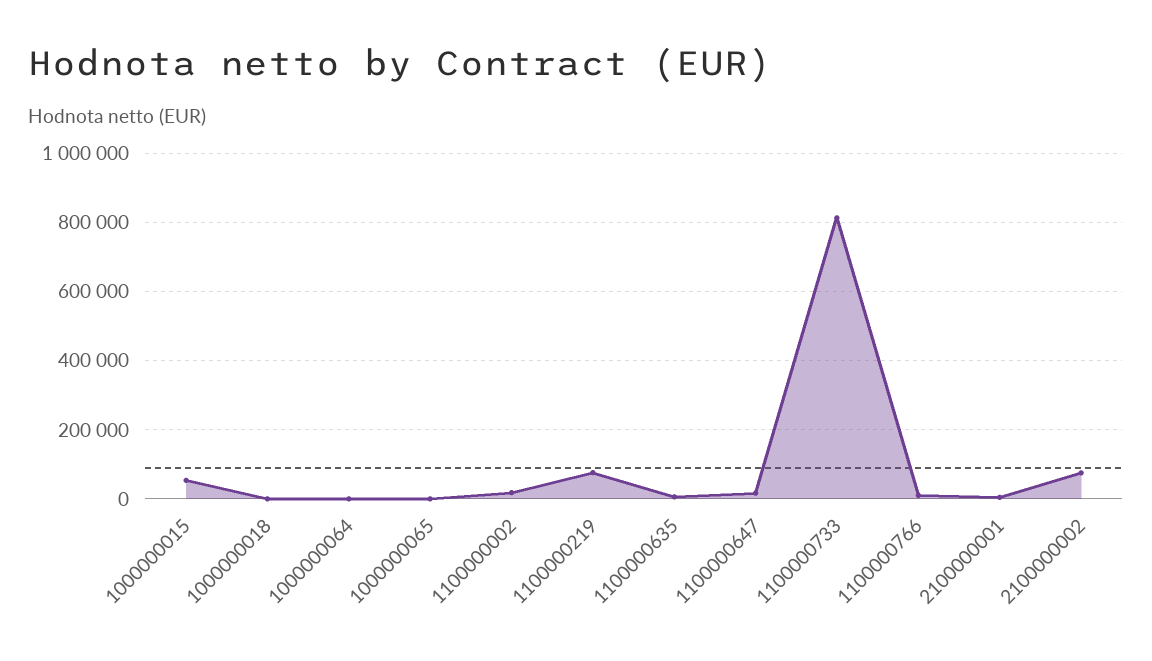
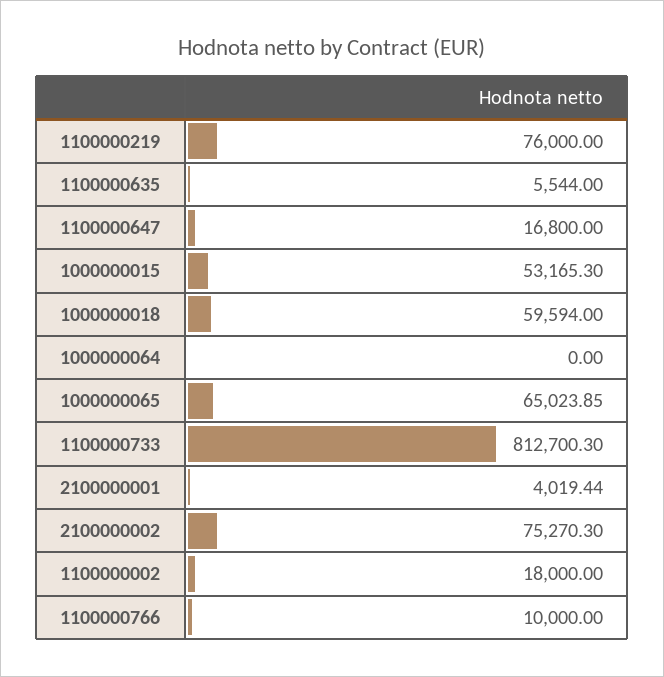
  {
    "1000000015": 53165.3,
-   "1000000018": 0,
+   "1000000018": 59594,
    "1000000064": 0,
-   "1000000065": 0,
+   "1000000065": 65023.85,
    "1100000002": 18000,
    "1100000219": 76000,
    "1100000635": 5544,
    "1100000647": 16800,
    "1100000733": 812700.3,
    "1100000766": 10000,
    "2100000001": 4019.44,
    "2100000002": 75270.3
  }

